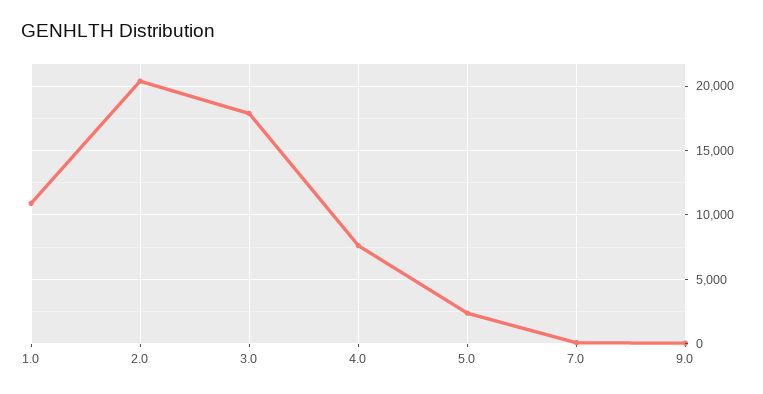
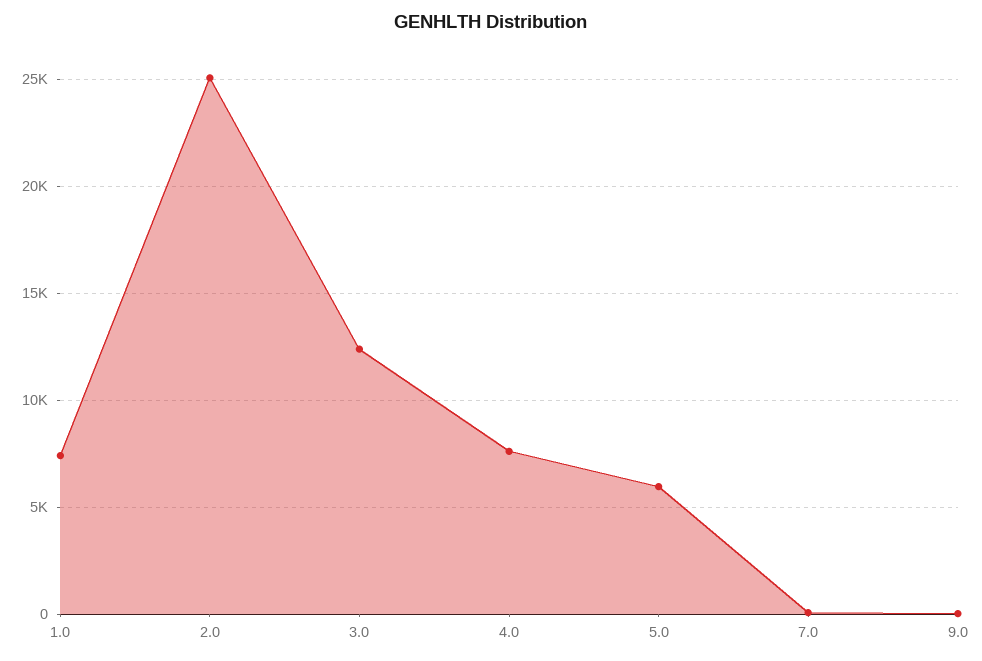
  {
-   "1.0": 11000,
+   "1.0": 7500,
-   "2.0": 20500,
+   "2.0": 25000,
-   "3.0": 18000,
+   "3.0": 12500,
    "4.0": 7500,
-   "5.0": 2500,
+   "5.0": 6000,
    "7.0": 0,
    "9.0": 0
  }

